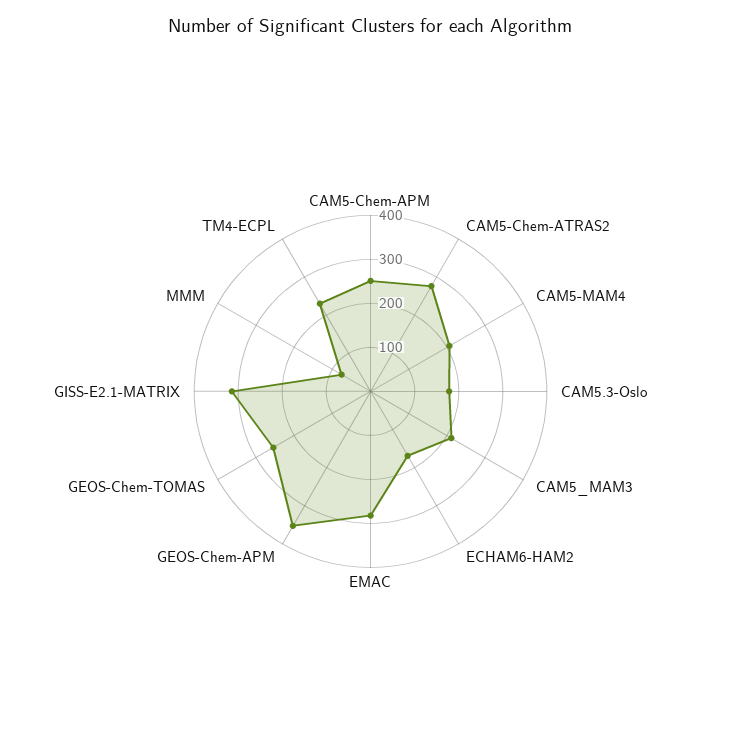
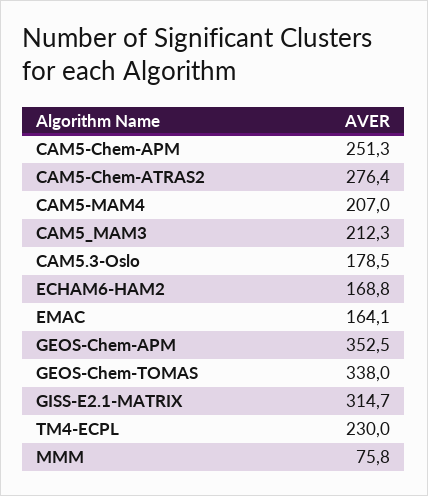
  {
    "CAM5-Chem-APM": 251.3,
    "CAM5-Chem-ATRAS2": 276.4,
    "CAM5-MAM4": 207,
    "CAM5.3-Oslo": 178.5,
    "CAM5_MAM3": 212.3,
    "ECHAM6-HAM2": 168.8,
-   "EMAC": 280,
+   "EMAC": 164.1,
    "GEOS-Chem-APM": 352.5,
-   "GEOS-Chem-TOMAS": 260,
+   "GEOS-Chem-TOMAS": 338,
    "GISS-E2.1-MATRIX": 314.7,
    "MMM": 75.8,
    "TM4-ECPL": 230
  }

